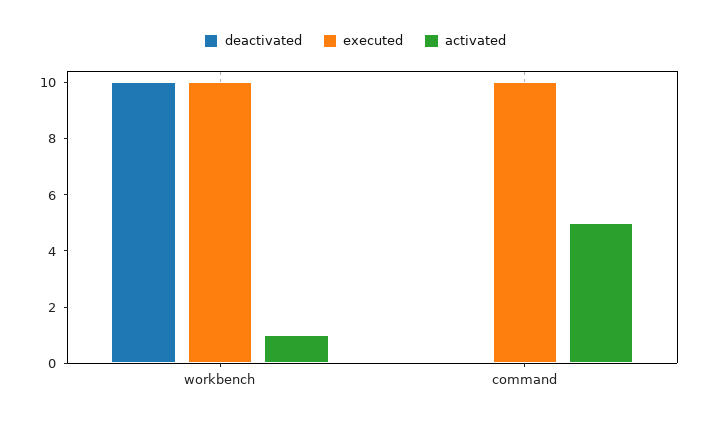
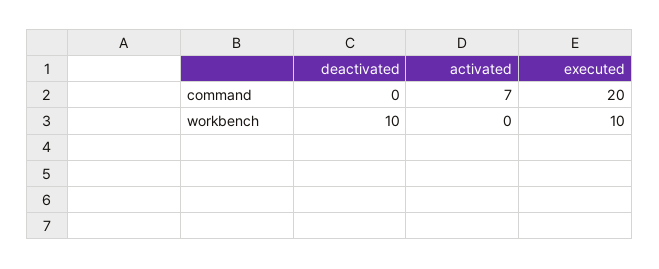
  {
    "deactivated": {
      "workbench": 10,
      "command": 0
    },
    "executed": {
      "workbench": 10,
-     "command": 10
+     "command": 20
    },
    "activated": {
-     "workbench": 1,
+     "workbench": 0,
-     "command": 5
+     "command": 7
    }
  }

